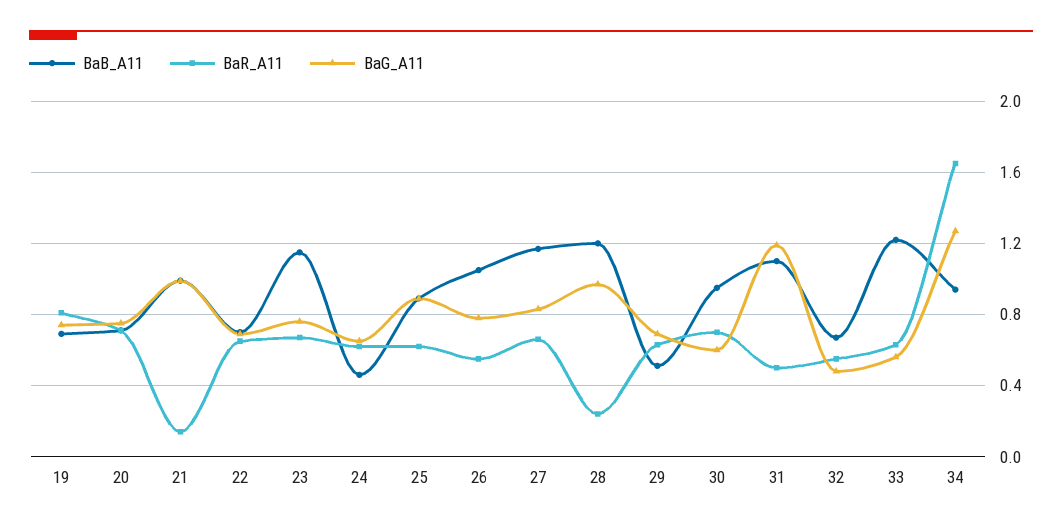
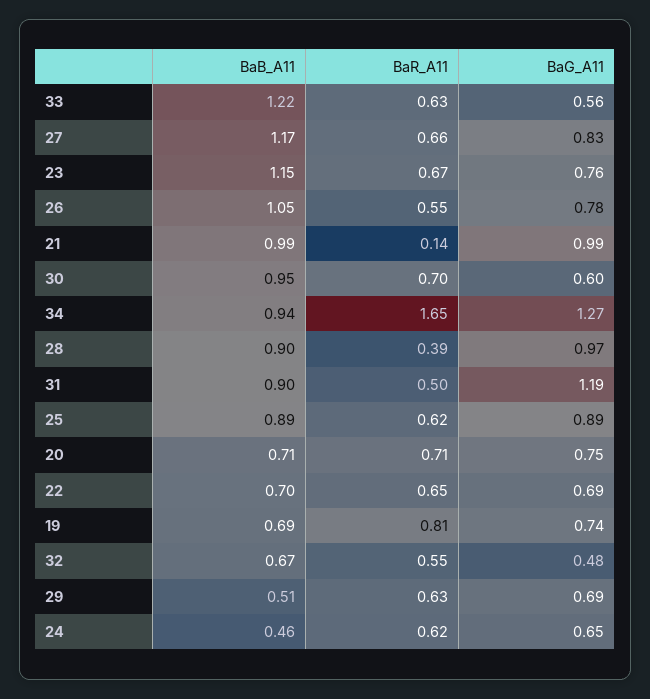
  {
    "BaB_A11": {
      "19": 0.69,
      "20": 0.71,
      "21": 0.99,
      "22": 0.7,
      "23": 1.15,
      "24": 0.46,
      "25": 0.89,
      "26": 1.05,
      "27": 1.17,
-     "28": 1.2,
+     "28": 0.9,
      "29": 0.51,
      "30": 0.95,
-     "31": 1.1,
+     "31": 0.9,
      "32": 0.67,
      "33": 1.22,
      "34": 0.94
    },
    "BaR_A11": {
      "19": 0.81,
      "20": 0.71,
      "21": 0.14,
      "22": 0.65,
      "23": 0.67,
      "24": 0.62,
      "25": 0.62,
      "26": 0.55,
      "27": 0.66,
-     "28": 0.25,
+     "28": 0.39,
      "29": 0.63,
      "30": 0.7,
      "31": 0.5,
      "32": 0.55,
      "33": 0.63,
      "34": 1.65
    },
    "BaG_A11": {
      "19": 0.74,
      "20": 0.75,
      "21": 0.99,
      "22": 0.69,
      "23": 0.76,
      "24": 0.65,
      "25": 0.89,
      "26": 0.78,
      "27": 0.83,
      "28": 0.97,
      "29": 0.69,
      "30": 0.6,
      "31": 1.19,
      "32": 0.48,
      "33": 0.56,
      "34": 1.27
    }
  }

